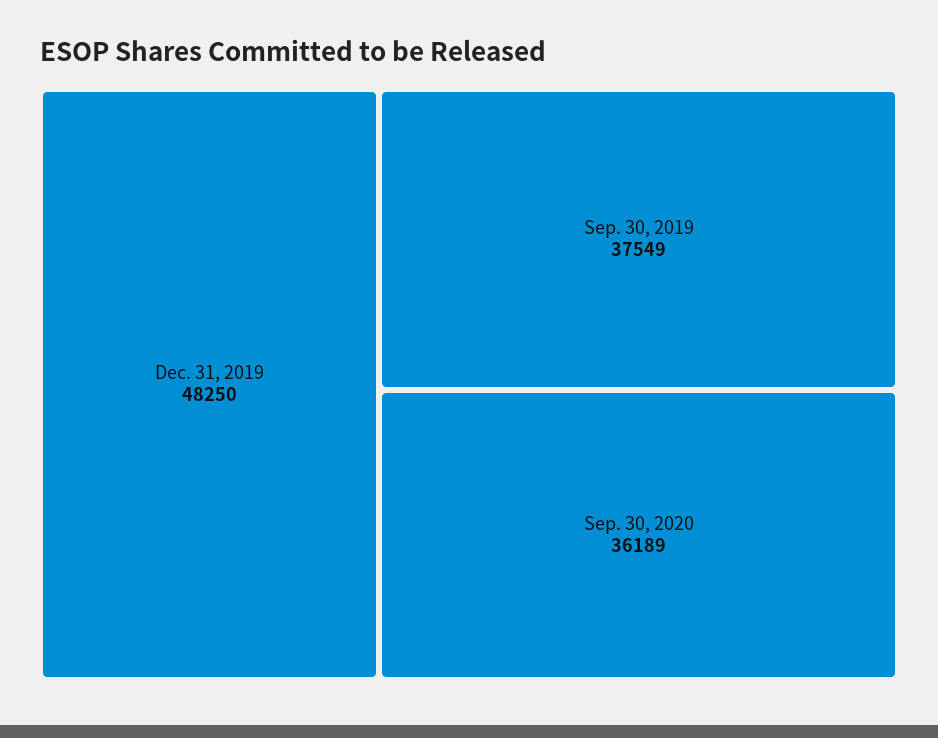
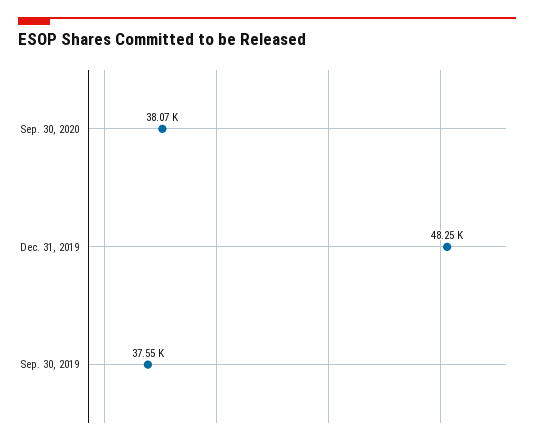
  {
    "Dec. 31, 2019": 48250,
    "Sep. 30, 2019": 37549,
-   "Sep. 30, 2020": 36189
+   "Sep. 30, 2020": 38070
  }

